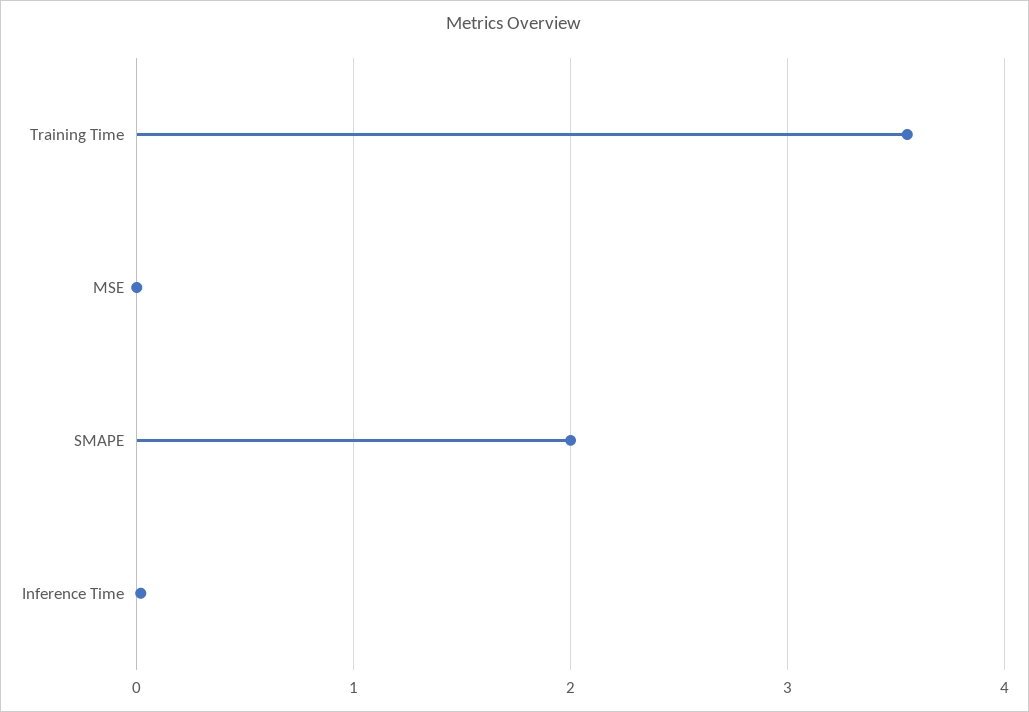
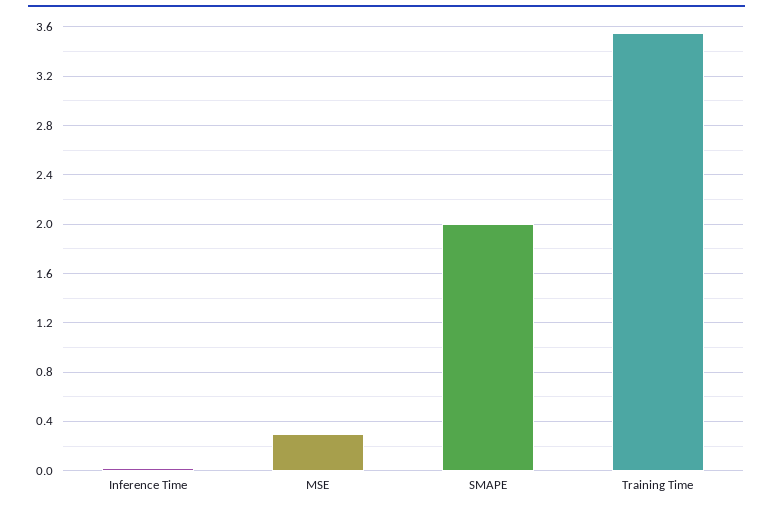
  {
    "Training Time": 3.55,
-   "MSE": 0,
+   "MSE": 0.3,
    "SMAPE": 2,
    "Inference Time": 0
  }

